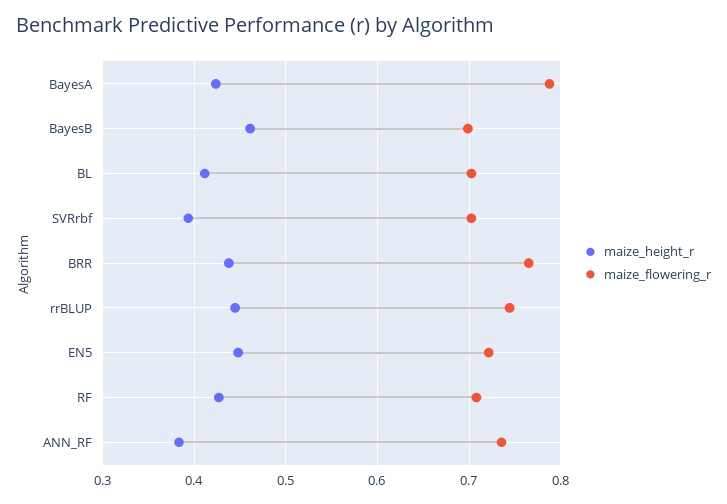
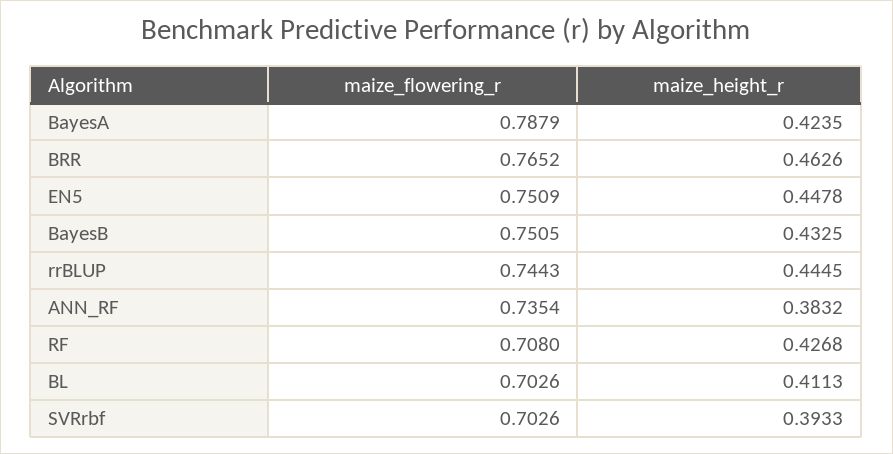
  {
    "maize_height_r": {
      "BayesA": 0.4235,
-     "BayesB": 0.46,
+     "BayesB": 0.4325,
      "BL": 0.4113,
      "SVRrbf": 0.3933,
-     "BRR": 0.44,
+     "BRR": 0.4626,
      "rrBLUP": 0.4445,
      "EN5": 0.4478,
      "RF": 0.4268,
      "ANN_RF": 0.3832
    },
    "maize_flowering_r": {
      "BayesA": 0.7879,
-     "BayesB": 0.7,
+     "BayesB": 0.7505,
      "BL": 0.7026,
      "SVRrbf": 0.7026,
      "BRR": 0.7652,
      "rrBLUP": 0.7443,
-     "EN5": 0.72,
+     "EN5": 0.7509,
      "RF": 0.708,
      "ANN_RF": 0.7354
    }
  }

